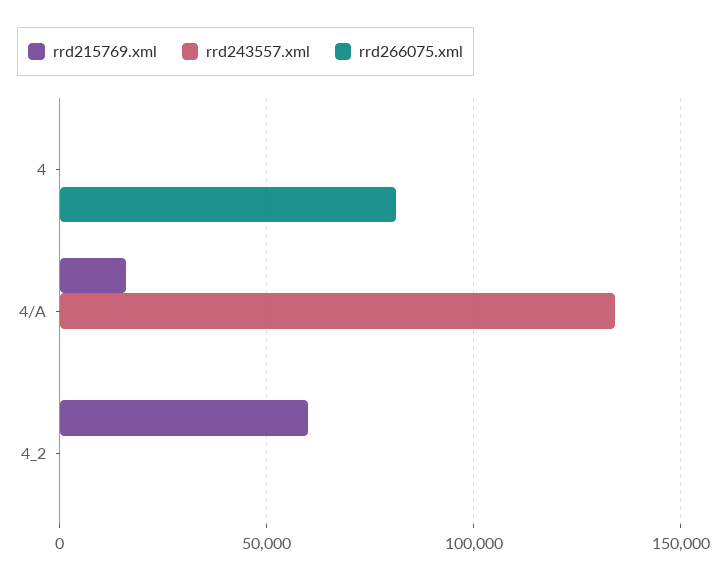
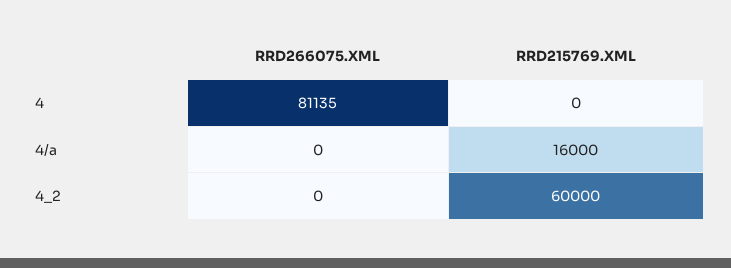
  {
    "rrd215769.xml": {
      "4": 0,
      "4/A": 16000,
      "4_2": 60000
    },
-   "rrd243557.xml": {
-     "4": 0,
-     "4/A": 135000,
-     "4_2": 0
-   },
    "rrd266075.xml": {
      "4": 81135,
      "4/A": 0,
      "4_2": 0
    }
  }

